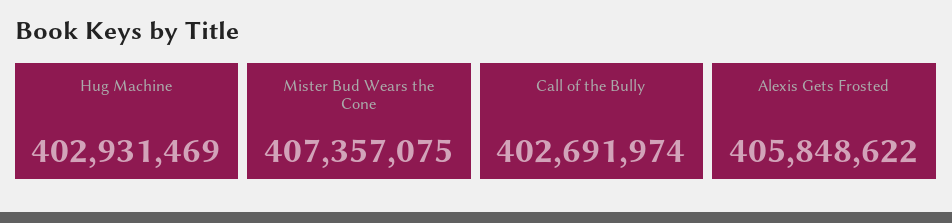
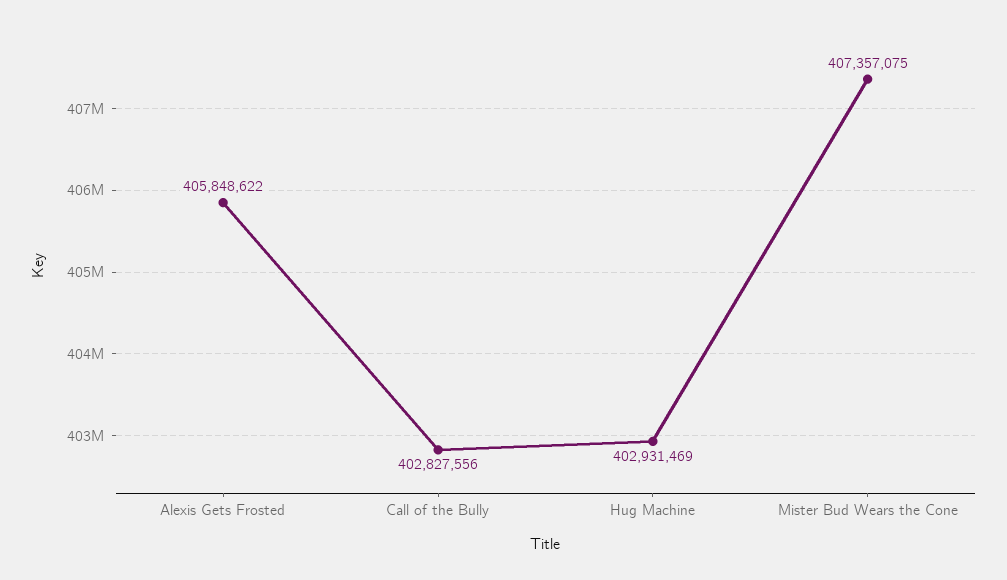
  {
    "Hug Machine": 402931469,
    "Mister Bud Wears the Cone": 407357075,
-   "Call of the Bully": 402691974,
+   "Call of the Bully": 402827556,
    "Alexis Gets Frosted": 405848622
  }

